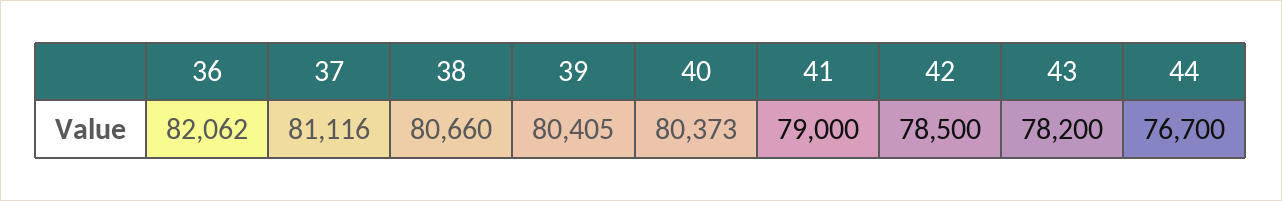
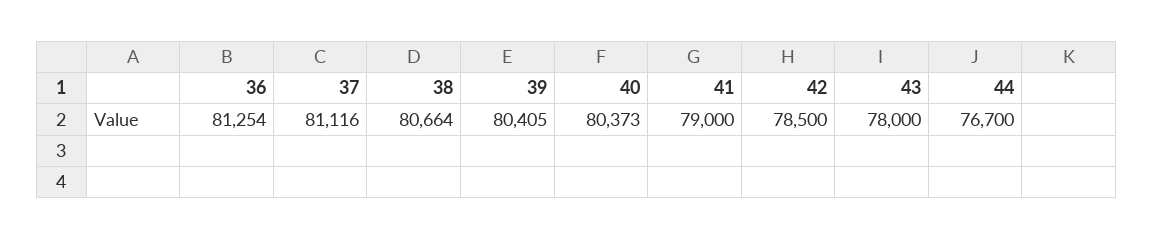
  {
-   "36": 82062,
+   "36": 81254,
    "37": 81116,
-   "38": 80660,
+   "38": 80664,
    "39": 80405,
    "40": 80373,
    "41": 79000,
    "42": 78500,
-   "43": 78200,
+   "43": 78000,
    "44": 76700
  }

